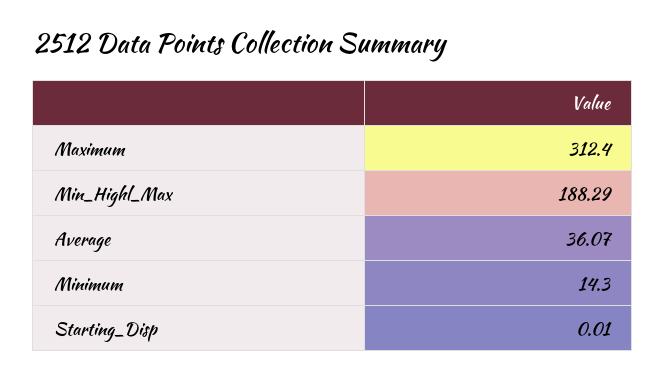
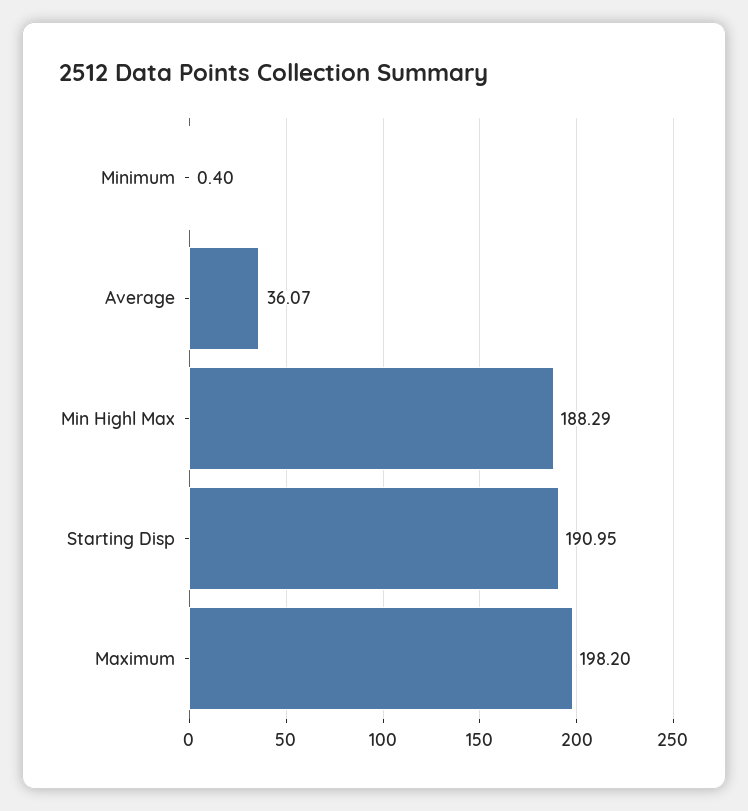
  {
-   "Maximum": 312.4,
+   "Maximum": 198.2,
    "Min_Highl_Max": 188.29,
    "Average": 36.07,
-   "Minimum": 14.3,
+   "Minimum": 0.4,
-   "Starting_Disp": 0.01
+   "Starting_Disp": 190.95
  }

